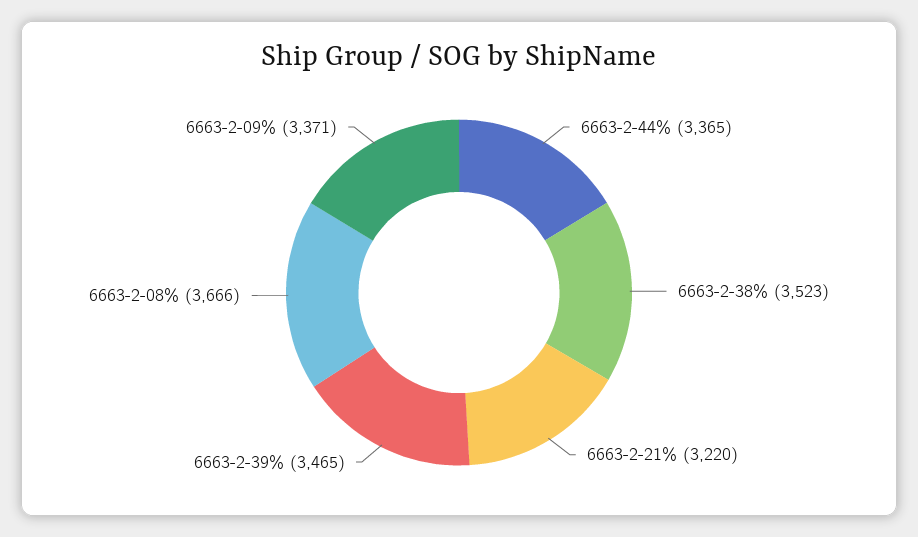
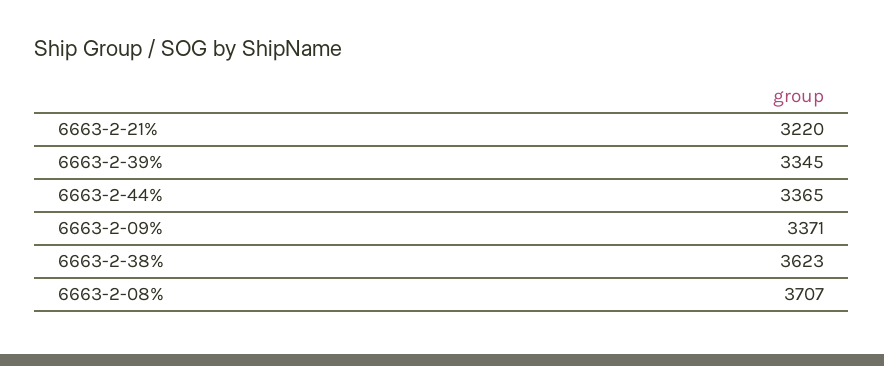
  {
    "6663-2-44%": 3365,
-   "6663-2-38%": 3523,
+   "6663-2-38%": 3623,
    "6663-2-21%": 3220,
-   "6663-2-39%": 3465,
+   "6663-2-39%": 3345,
-   "6663-2-08%": 3666,
+   "6663-2-08%": 3707,
    "6663-2-09%": 3371
  }

